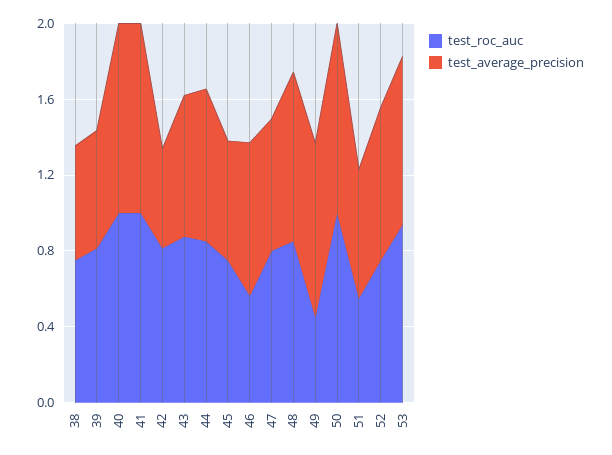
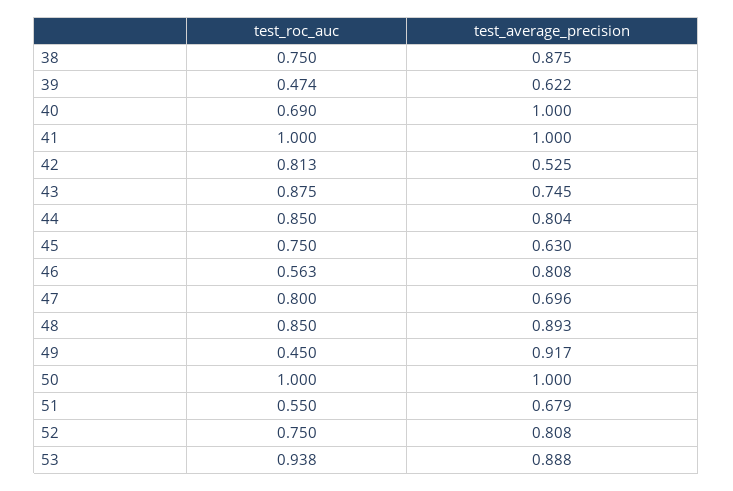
  {
    "test_roc_auc": {
      "38": 0.75,
-     "39": 0.8,
+     "39": 0.474,
-     "40": 1,
+     "40": 0.69,
      "41": 1,
      "42": 0.813,
      "43": 0.875,
      "44": 0.85,
      "45": 0.75,
      "46": 0.563,
      "47": 0.8,
      "48": 0.85,
      "49": 0.45,
      "50": 1,
      "51": 0.55,
      "52": 0.75,
      "53": 0.938
    },
    "test_average_precision": {
-     "38": 0.6,
+     "38": 0.875,
      "39": 0.622,
      "40": 1,
      "41": 1,
      "42": 0.525,
      "43": 0.745,
      "44": 0.804,
      "45": 0.63,
      "46": 0.808,
      "47": 0.696,
      "48": 0.893,
      "49": 0.917,
      "50": 1,
      "51": 0.679,
      "52": 0.808,
      "53": 0.888
    }
  }

